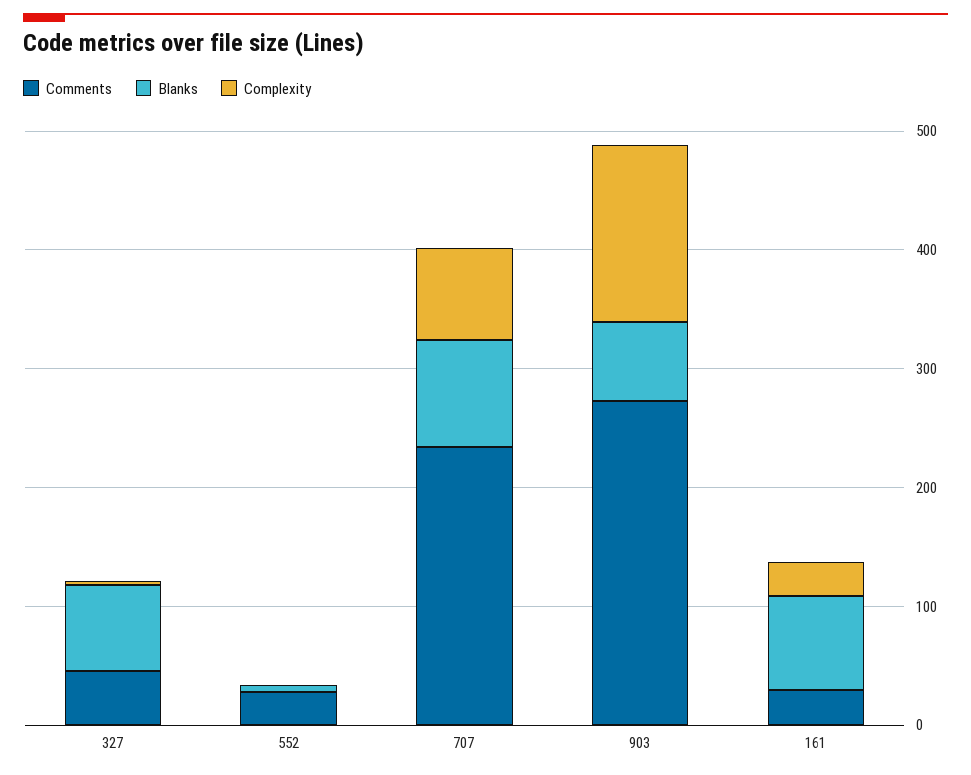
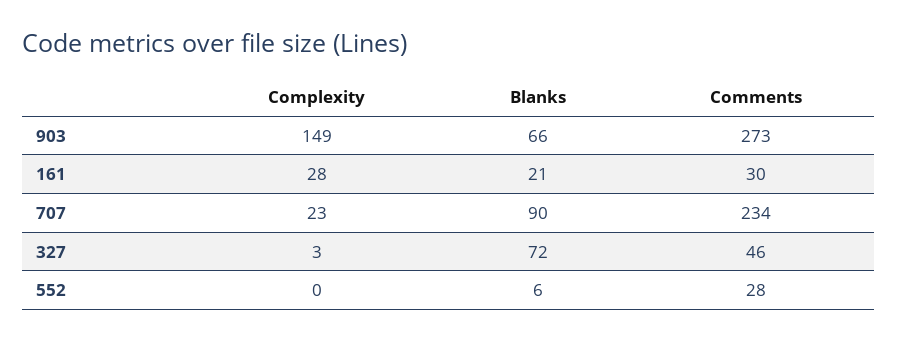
  {
    "Comments": {
      "327": 46,
      "552": 28,
      "707": 234,
      "903": 273,
      "161": 30
    },
    "Blanks": {
      "327": 72,
      "552": 6,
      "707": 90,
      "903": 66,
-     "161": 80
+     "161": 21
    },
    "Complexity": {
      "327": 3,
      "552": 0,
-     "707": 80,
+     "707": 23,
      "903": 149,
      "161": 28
    }
  }

